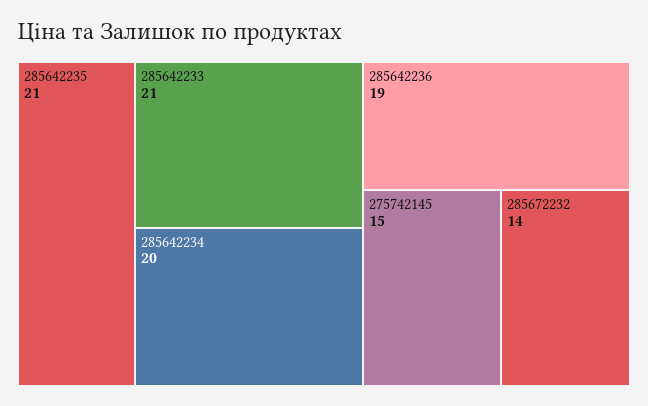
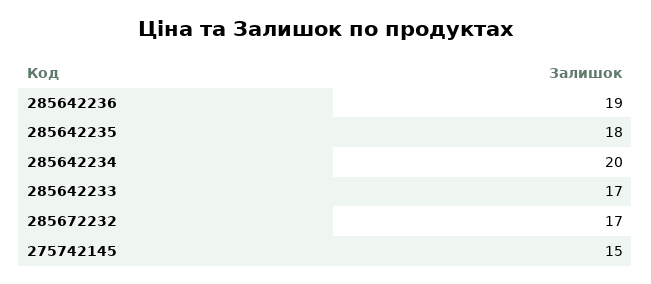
  {
-   "285642235": 21,
+   "285642235": 18,
-   "285642233": 21,
+   "285642233": 17,
    "285642234": 20,
    "285642236": 19,
    "275742145": 15,
-   "285672232": 14
+   "285672232": 17
  }

